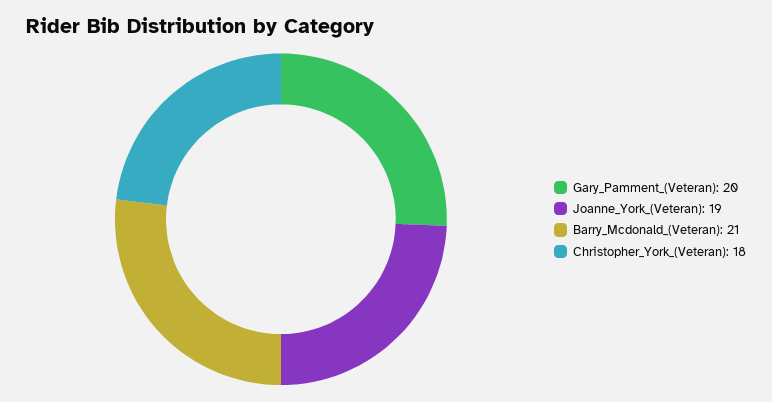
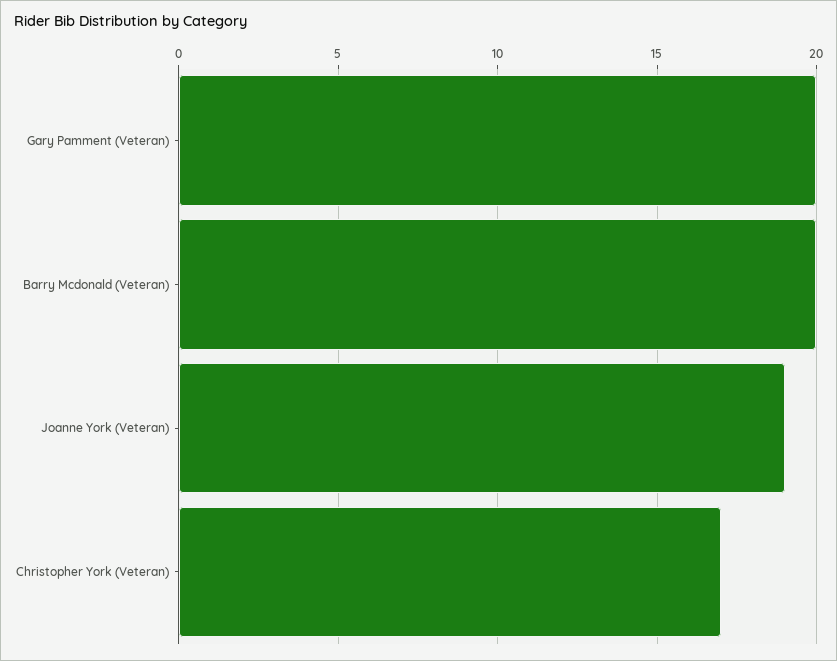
  {
    "Gary_Pamment_(Veteran)": 20,
    "Joanne_York_(Veteran)": 19,
-   "Barry_Mcdonald_(Veteran)": 21,
+   "Barry_Mcdonald_(Veteran)": 20,
-   "Christopher_York_(Veteran)": 18
+   "Christopher_York_(Veteran)": 17
  }

